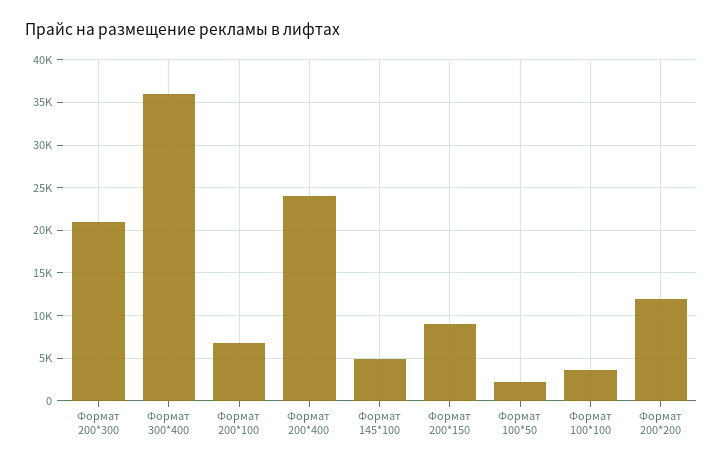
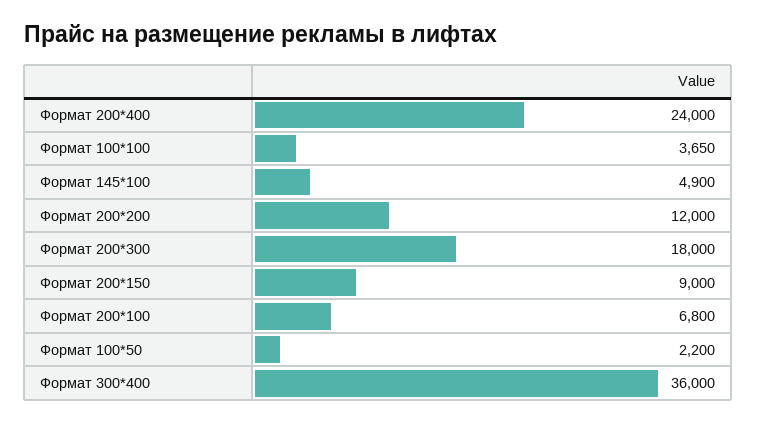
  {
-   "Формат 200*300": 21000,
+   "Формат 200*300": 18000,
    "Формат 300*400": 36000,
    "Формат 200*100": 6800,
    "Формат 200*400": 24000,
    "Формат 145*100": 4900,
    "Формат 200*150": 9000,
    "Формат 100*50": 2200,
    "Формат 100*100": 3650,
    "Формат 200*200": 12000
  }

